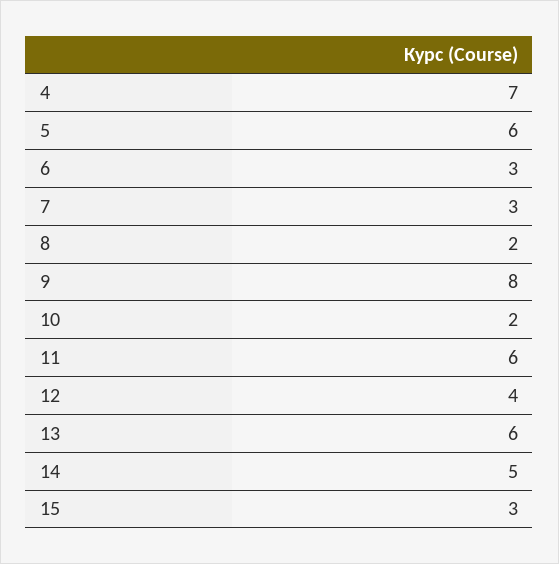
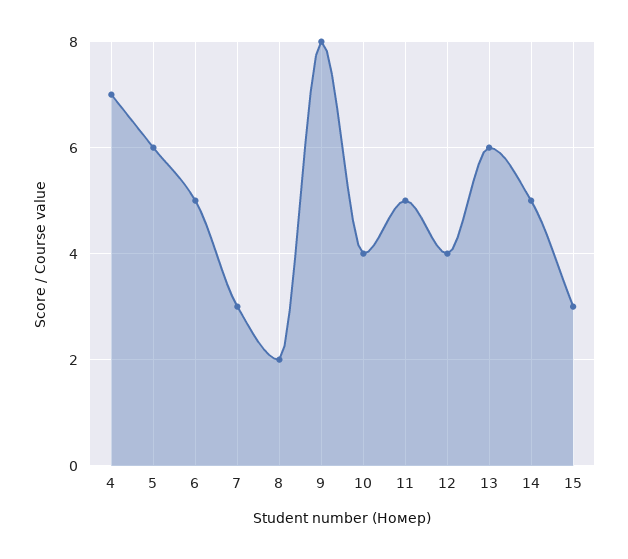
  {
    "4": 7,
    "5": 6,
-   "6": 3,
+   "6": 5,
    "7": 3,
    "8": 2,
    "9": 8,
-   "10": 2,
+   "10": 4,
-   "11": 6,
+   "11": 5,
    "12": 4,
    "13": 6,
    "14": 5,
    "15": 3
  }

